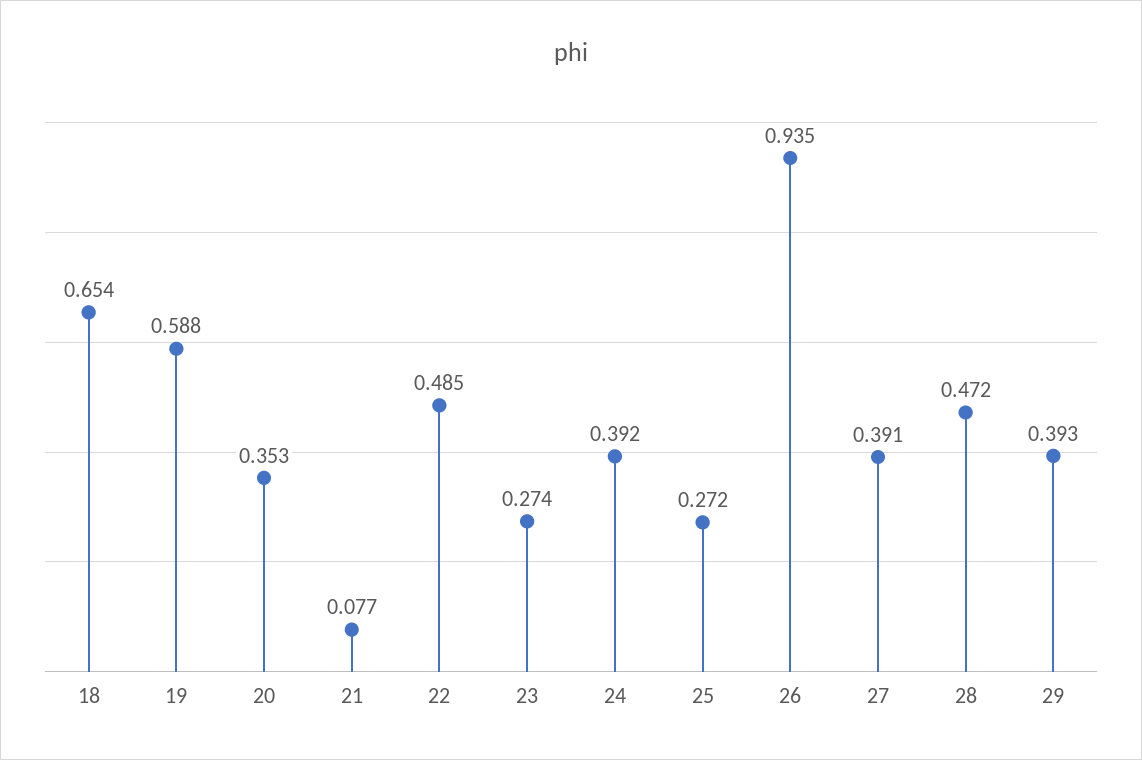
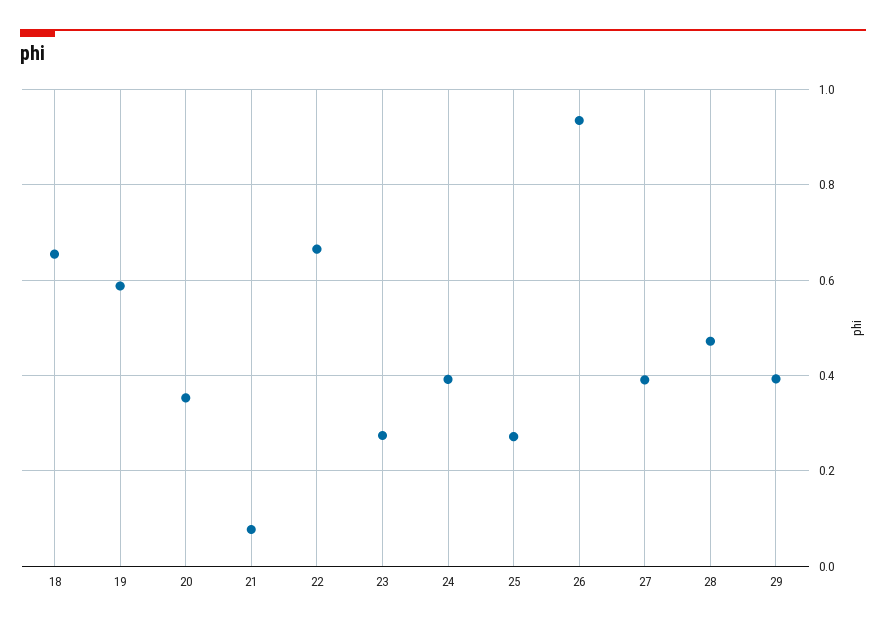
  {
    "18": 0.654,
    "19": 0.588,
    "20": 0.353,
    "21": 0.077,
-   "22": 0.485,
+   "22": 0.66,
    "23": 0.274,
    "24": 0.392,
    "25": 0.272,
    "26": 0.935,
    "27": 0.391,
    "28": 0.472,
    "29": 0.393
  }

